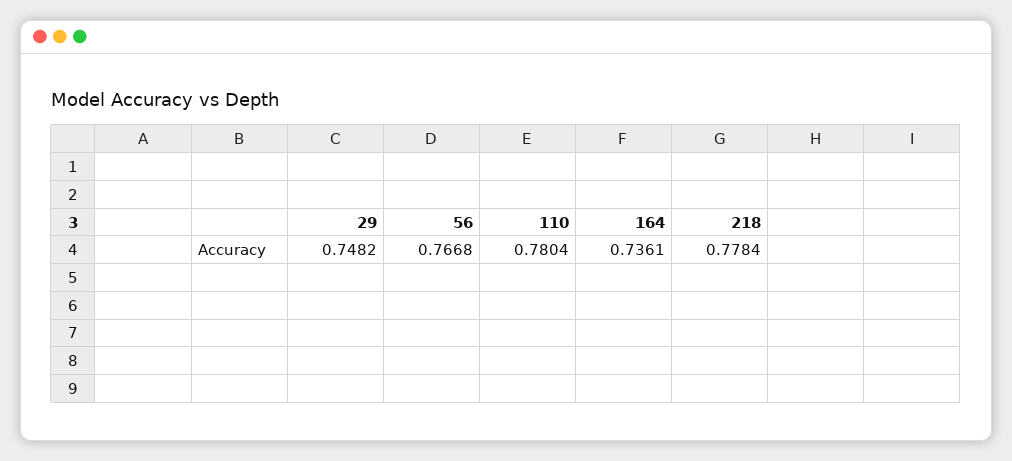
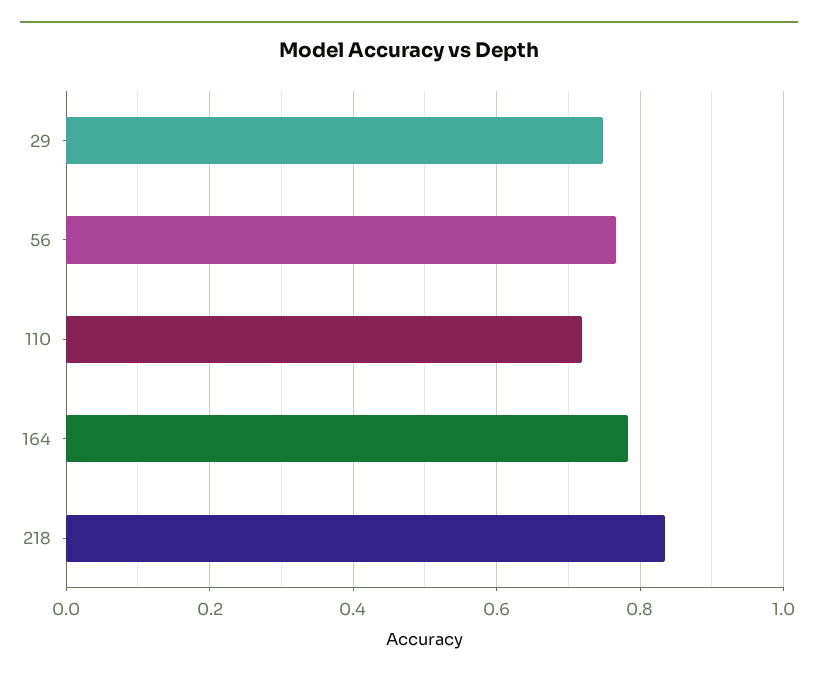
  {
    "29": 0.7482,
    "56": 0.7668,
-   "110": 0.7804,
+   "110": 0.72,
-   "164": 0.7361,
+   "164": 0.78,
-   "218": 0.7784
+   "218": 0.84
  }

